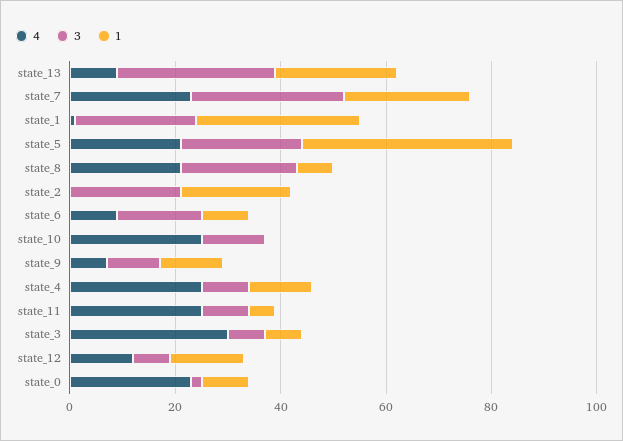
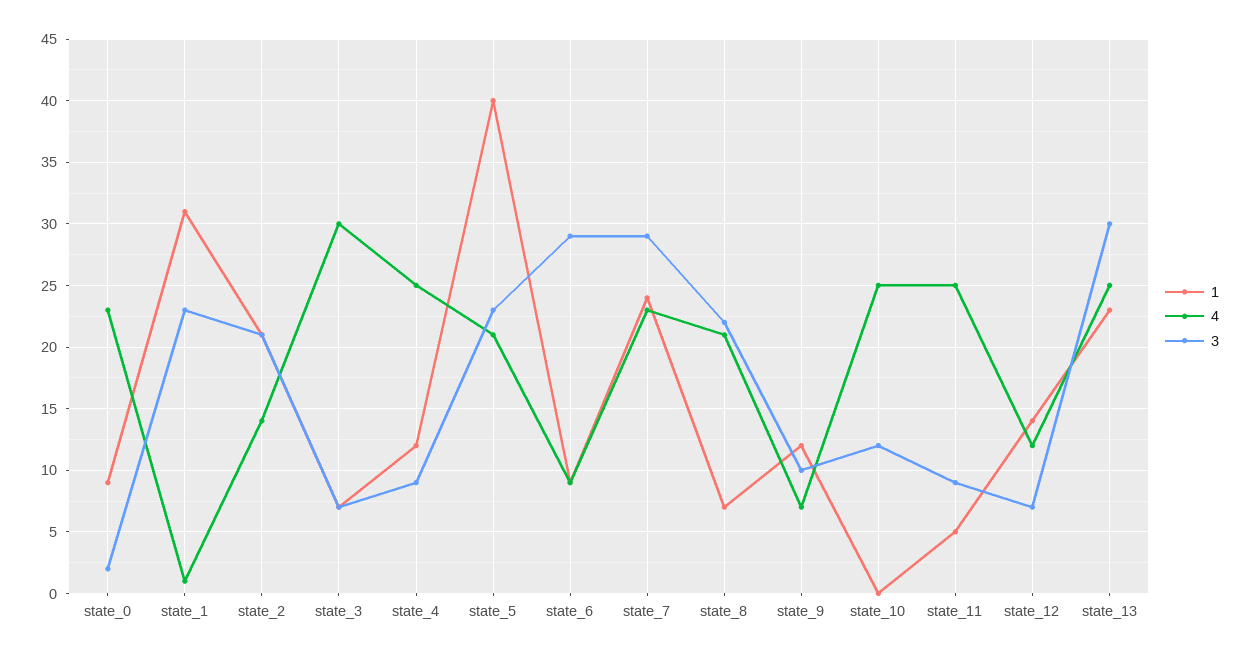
  {
    "4": {
-     "state_13": 10,
+     "state_13": 25,
      "state_7": 23,
      "state_1": 1,
      "state_5": 21,
      "state_8": 21,
-     "state_2": 0,
+     "state_2": 14,
      "state_6": 9,
      "state_10": 25,
      "state_9": 7,
      "state_4": 25,
      "state_11": 25,
      "state_3": 30,
      "state_12": 12,
      "state_0": 23
    },
    "3": {
      "state_13": 30,
      "state_7": 29,
      "state_1": 23,
      "state_5": 23,
      "state_8": 22,
      "state_2": 21,
-     "state_6": 15,
+     "state_6": 29,
      "state_10": 12,
      "state_9": 10,
      "state_4": 9,
      "state_11": 9,
      "state_3": 7,
      "state_12": 7,
      "state_0": 2
    },
    "1": {
      "state_13": 23,
      "state_7": 24,
      "state_1": 31,
      "state_5": 40,
      "state_8": 7,
      "state_2": 21,
      "state_6": 9,
      "state_10": 0,
      "state_9": 12,
      "state_4": 12,
      "state_11": 5,
      "state_3": 7,
      "state_12": 14,
      "state_0": 9
    }
  }

